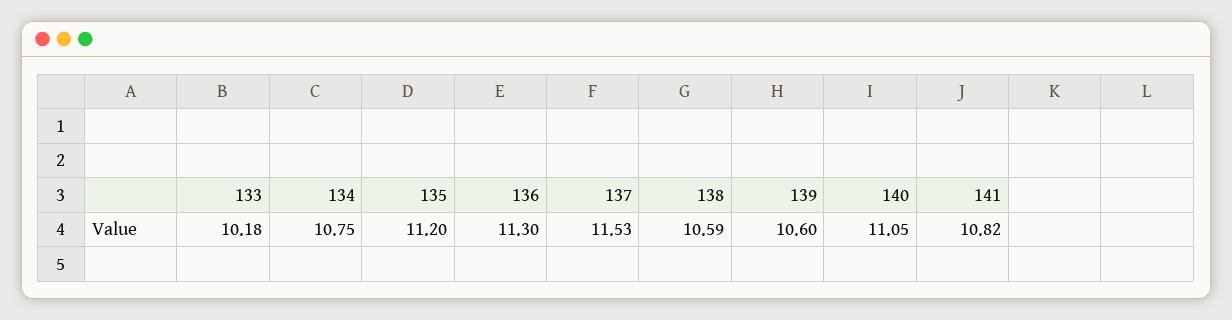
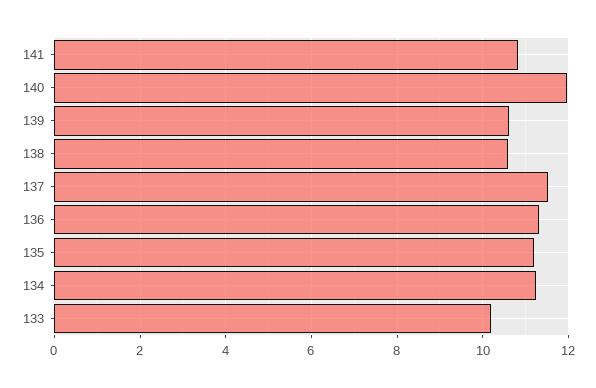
  {
    "133": 10.18,
-   "134": 10.75,
+   "134": 11.2,
    "135": 11.2,
    "136": 11.3,
    "137": 11.53,
    "138": 10.59,
    "139": 10.6,
-   "140": 11.05,
+   "140": 12,
    "141": 10.82
  }

